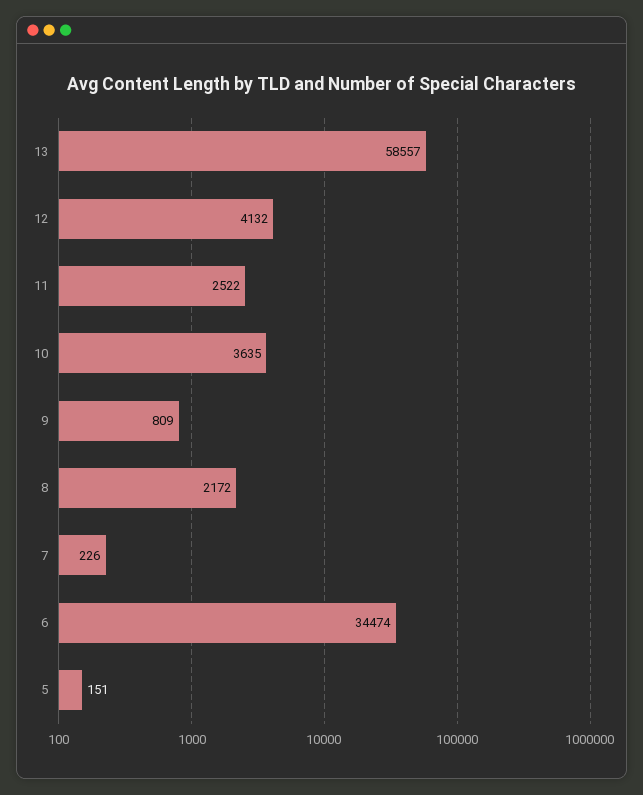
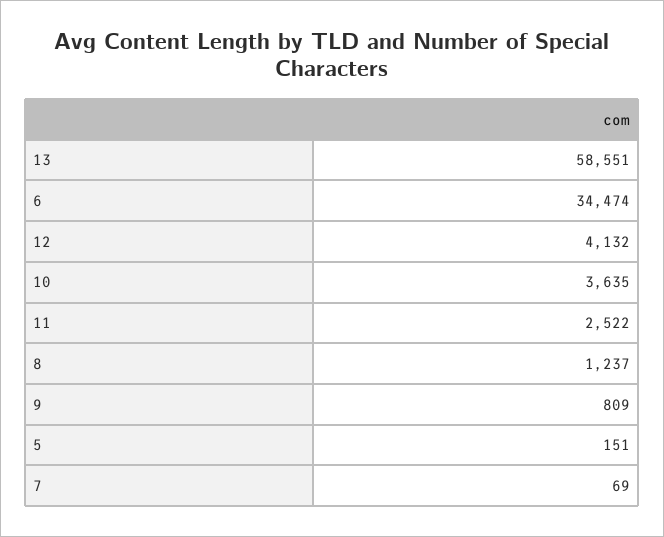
  {
-   "13": 58557,
+   "13": 58551,
    "12": 4132,
    "11": 2522,
    "10": 3635,
    "9": 809,
-   "8": 2172,
+   "8": 1237,
-   "7": 226,
+   "7": 69,
    "6": 34474,
    "5": 151
  }

